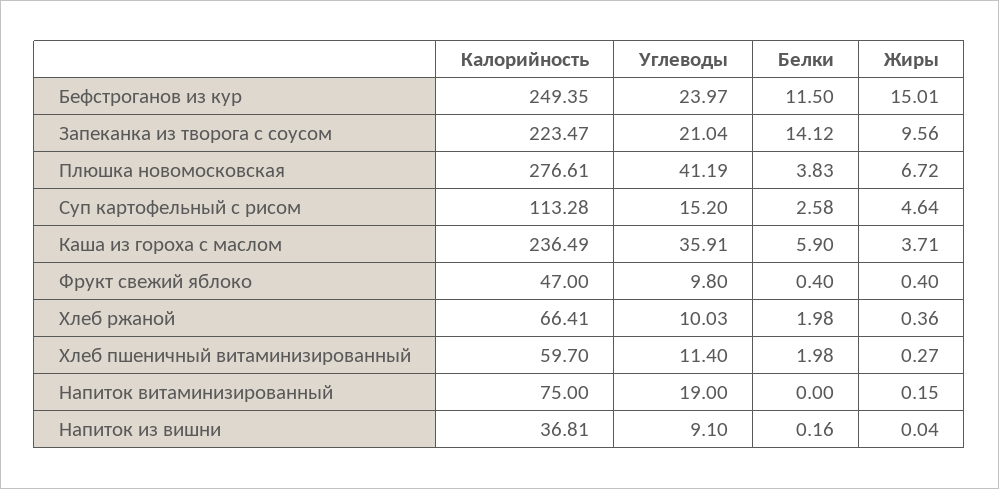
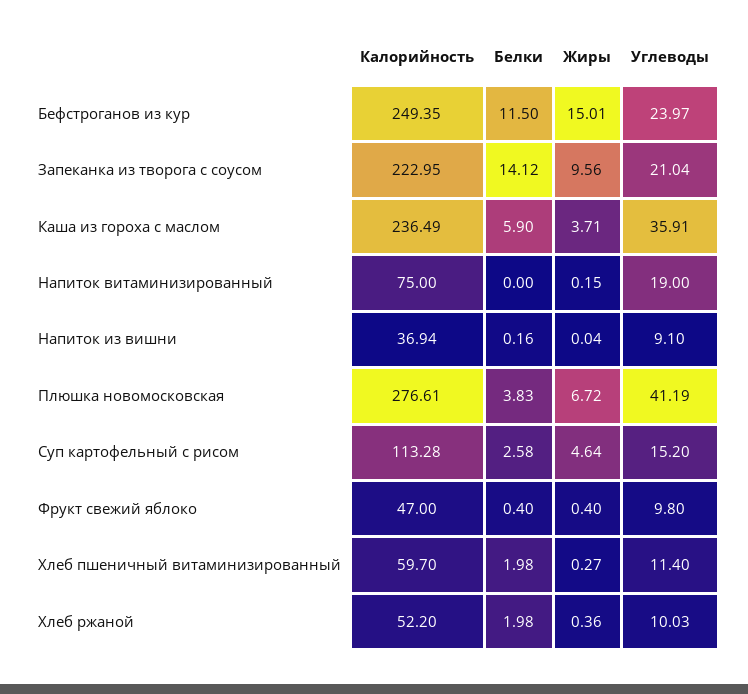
  {
    "Калорийность": {
      "Бефстроганов из кур": 249.35,
-     "Запеканка из творога с соусом": 223.47,
+     "Запеканка из творога с соусом": 222.95,
      "Плюшка новомосковская": 276.61,
      "Суп картофельный с рисом": 113.28,
      "Каша из гороха с маслом": 236.49,
      "Фрукт свежий яблоко": 47,
-     "Хлеб ржаной": 66.41,
+     "Хлеб ржаной": 52.2,
      "Хлеб пшеничный витаминизированный": 59.7,
      "Напиток витаминизированный": 75,
-     "Напиток из вишни": 36.81
+     "Напиток из вишни": 36.94
    },
    "Углеводы": {
      "Бефстроганов из кур": 23.97,
      "Запеканка из творога с соусом": 21.04,
      "Плюшка новомосковская": 41.19,
      "Суп картофельный с рисом": 15.2,
      "Каша из гороха с маслом": 35.91,
      "Фрукт свежий яблоко": 9.8,
      "Хлеб ржаной": 10.03,
      "Хлеб пшеничный витаминизированный": 11.4,
      "Напиток витаминизированный": 19,
      "Напиток из вишни": 9.1
    },
    "Белки": {
      "Бефстроганов из кур": 11.5,
      "Запеканка из творога с соусом": 14.12,
      "Плюшка новомосковская": 3.83,
      "Суп картофельный с рисом": 2.58,
      "Каша из гороха с маслом": 5.9,
      "Фрукт свежий яблоко": 0.4,
      "Хлеб ржаной": 1.98,
      "Хлеб пшеничный витаминизированный": 1.98,
      "Напиток витаминизированный": 0,
      "Напиток из вишни": 0.16
    },
    "Жиры": {
      "Бефстроганов из кур": 15.01,
      "Запеканка из творога с соусом": 9.56,
      "Плюшка новомосковская": 6.72,
      "Суп картофельный с рисом": 4.64,
      "Каша из гороха с маслом": 3.71,
      "Фрукт свежий яблоко": 0.4,
      "Хлеб ржаной": 0.36,
      "Хлеб пшеничный витаминизированный": 0.27,
      "Напиток витаминизированный": 0.15,
      "Напиток из вишни": 0.04
    }
  }

